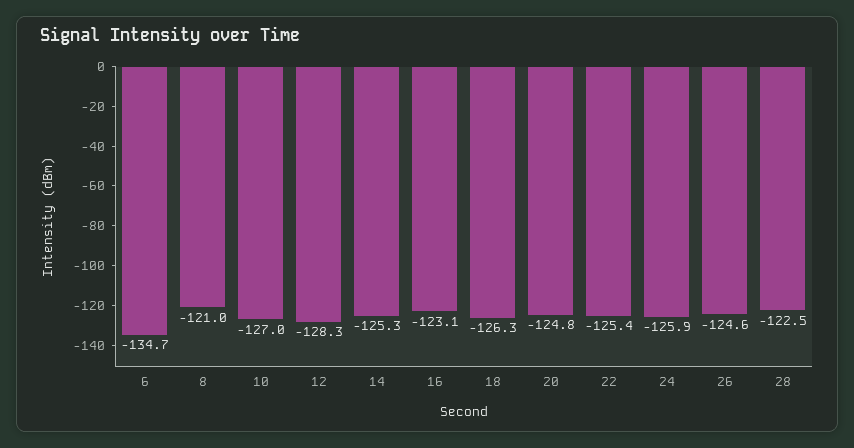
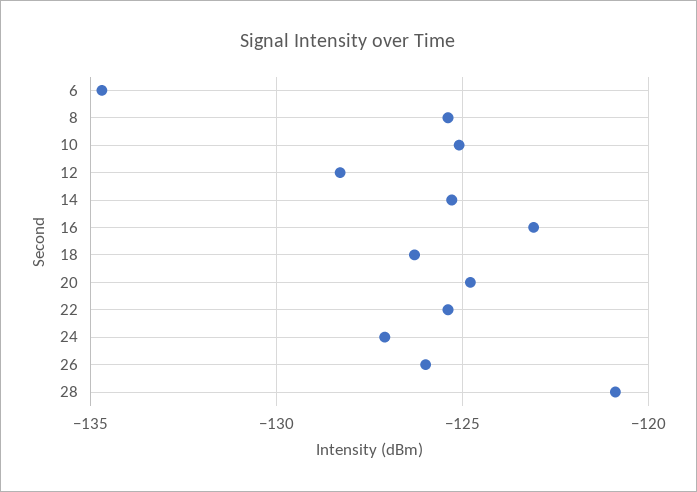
  {
    "6": -134.7,
-   "8": -121,
+   "8": -125.5,
-   "10": -127,
+   "10": -125,
    "12": -128.3,
    "14": -125.3,
    "16": -123.1,
    "18": -126.3,
    "20": -124.8,
    "22": -125.4,
-   "24": -125.9,
+   "24": -127,
-   "26": -124.6,
+   "26": -126,
-   "28": -122.5
+   "28": -121
  }

